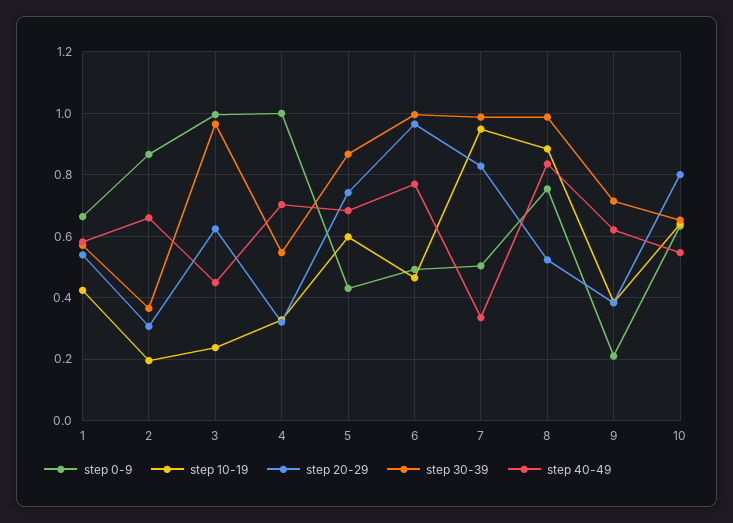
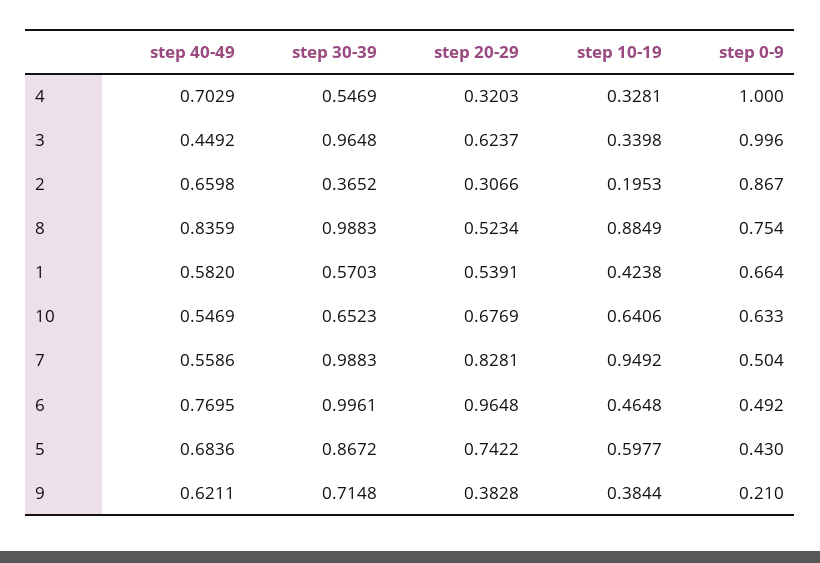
  {
    "step 0-9": {
      "1": 0.664,
      "2": 0.867,
      "3": 0.996,
      "4": 1,
      "5": 0.43,
      "6": 0.492,
      "7": 0.504,
      "8": 0.754,
      "9": 0.21,
      "10": 0.633
    },
    "step 10-19": {
      "1": 0.4238,
      "2": 0.1953,
-     "3": 0.24,
+     "3": 0.3398,
      "4": 0.3281,
      "5": 0.5977,
      "6": 0.4648,
      "7": 0.9492,
      "8": 0.8849,
      "9": 0.3844,
      "10": 0.6406
    },
    "step 20-29": {
      "1": 0.5391,
      "2": 0.3066,
      "3": 0.6237,
      "4": 0.3203,
      "5": 0.7422,
      "6": 0.9648,
      "7": 0.8281,
      "8": 0.5234,
      "9": 0.3828,
-     "10": 0.8
+     "10": 0.6769
    },
    "step 30-39": {
      "1": 0.5703,
      "2": 0.3652,
      "3": 0.9648,
      "4": 0.5469,
      "5": 0.8672,
      "6": 0.9961,
      "7": 0.9883,
      "8": 0.9883,
      "9": 0.7148,
      "10": 0.6523
    },
    "step 40-49": {
      "1": 0.582,
      "2": 0.6598,
      "3": 0.4492,
      "4": 0.7029,
      "5": 0.6836,
      "6": 0.7695,
-     "7": 0.34,
+     "7": 0.5586,
      "8": 0.8359,
      "9": 0.6211,
      "10": 0.5469
    }
  }

